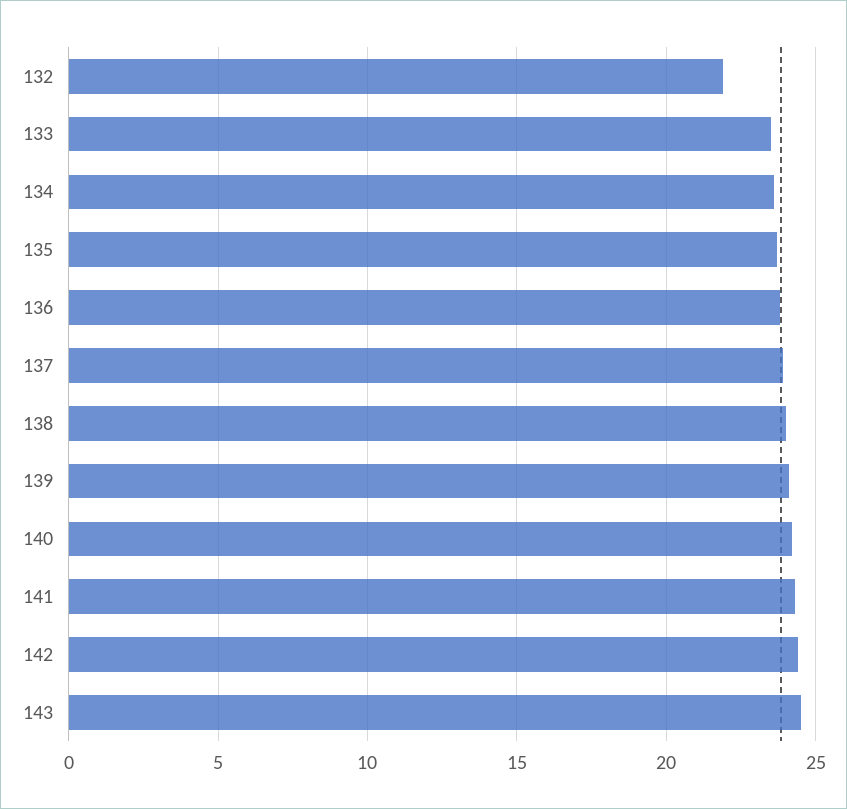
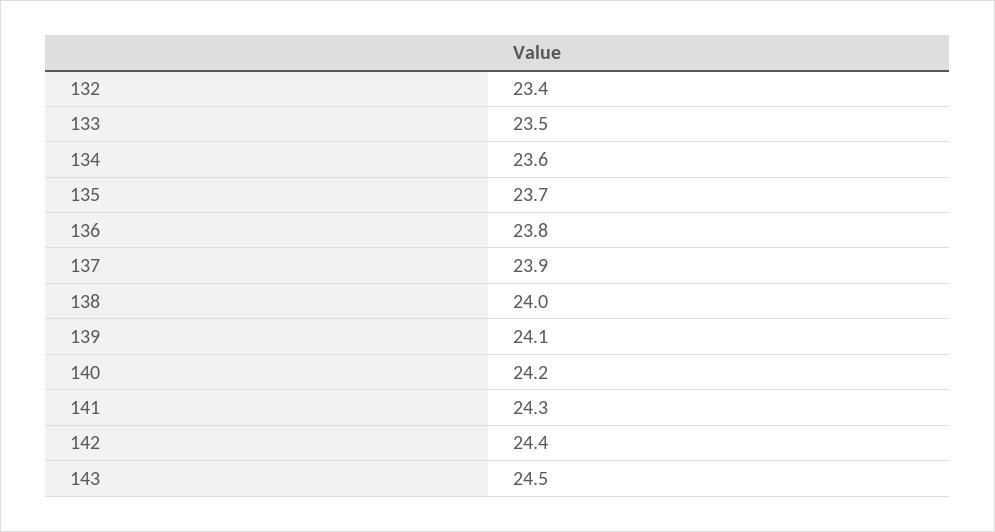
  {
-   "132": 22,
+   "132": 23.4,
    "133": 23.5,
    "134": 23.6,
    "135": 23.7,
    "136": 23.8,
    "137": 23.9,
    "138": 24,
    "139": 24.1,
    "140": 24.2,
    "141": 24.3,
    "142": 24.4,
    "143": 24.5
  }

